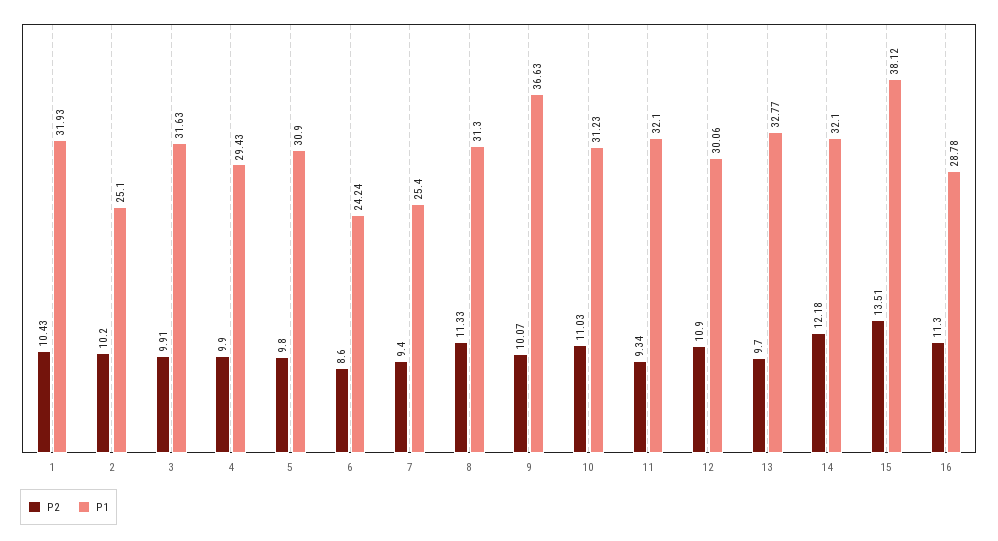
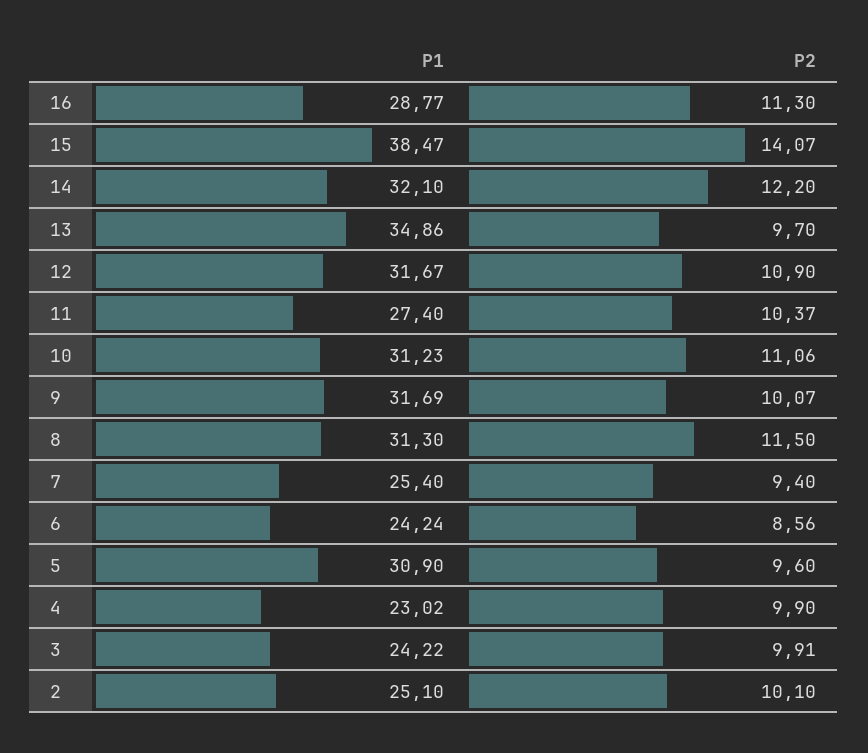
  {
    "P2": {
-     "1": 10.43,
-     "2": 10.2,
+     "2": 10.1,
      "3": 9.91,
      "4": 9.9,
-     "5": 9.8,
+     "5": 9.6,
-     "6": 8.6,
+     "6": 8.56,
      "7": 9.4,
-     "8": 11.33,
+     "8": 11.5,
      "9": 10.07,
-     "10": 11.03,
+     "10": 11.06,
-     "11": 9.34,
+     "11": 10.37,
      "12": 10.9,
      "13": 9.7,
-     "14": 12.18,
+     "14": 12.2,
-     "15": 13.51,
+     "15": 14.07,
      "16": 11.3
    },
    "P1": {
-     "1": 31.93,
      "2": 25.1,
-     "3": 31.63,
+     "3": 24.22,
-     "4": 29.43,
+     "4": 23.02,
      "5": 30.9,
      "6": 24.24,
      "7": 25.4,
      "8": 31.3,
-     "9": 36.63,
+     "9": 31.69,
      "10": 31.23,
-     "11": 32.1,
+     "11": 27.4,
-     "12": 30.06,
+     "12": 31.67,
-     "13": 32.77,
+     "13": 34.86,
      "14": 32.1,
-     "15": 38.12,
+     "15": 38.47,
-     "16": 28.78
+     "16": 28.77
    }
  }

